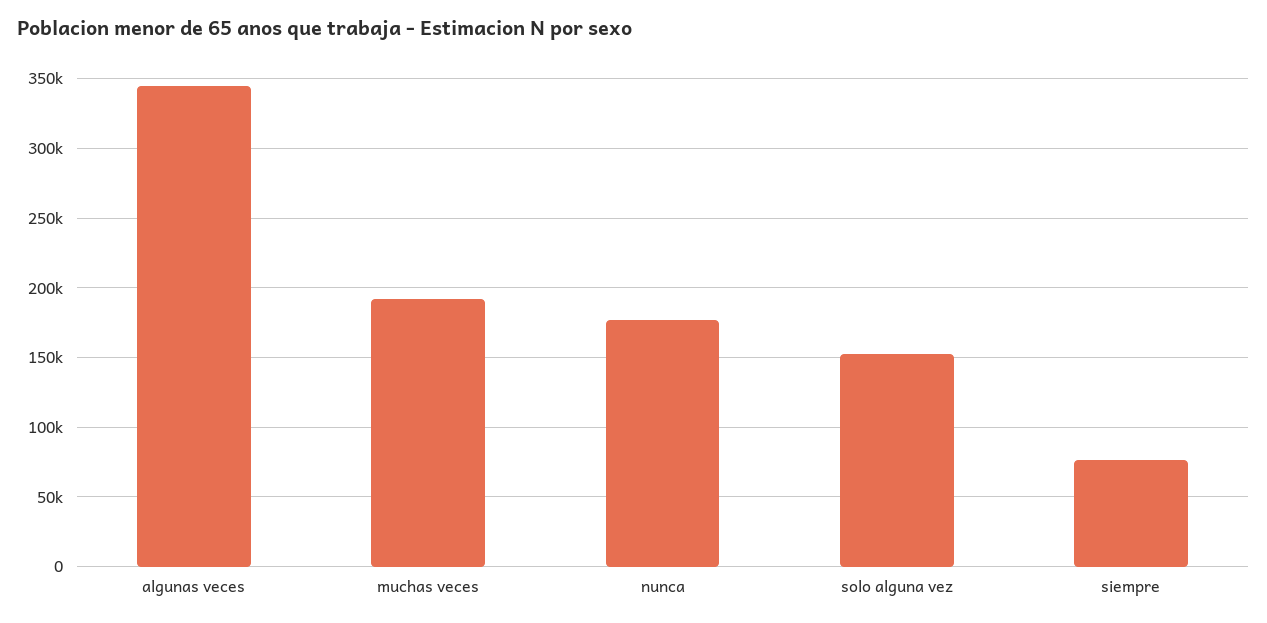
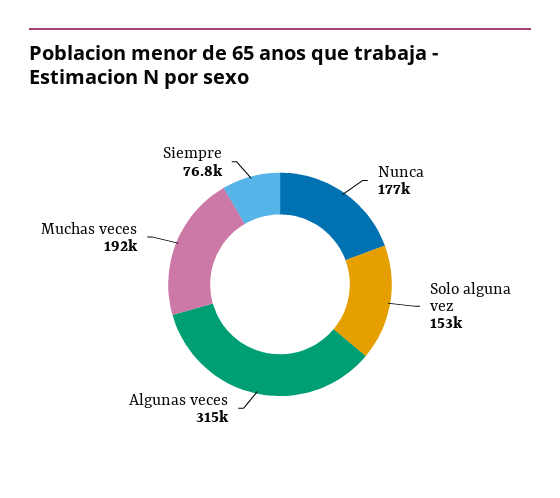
  {
-   "algunas veces": 345000,
+   "algunas veces": 315000,
    "muchas veces": 192000,
    "nunca": 177000,
    "solo alguna vez": 153000,
    "siempre": 76800
  }

